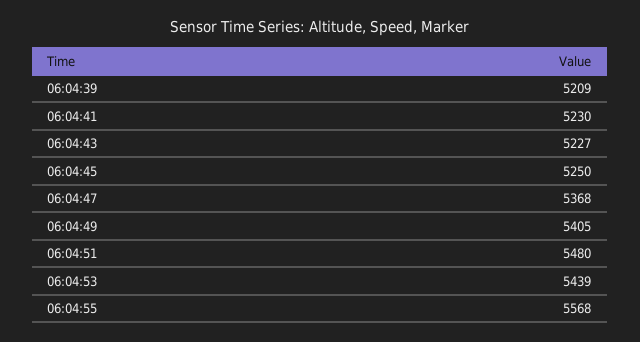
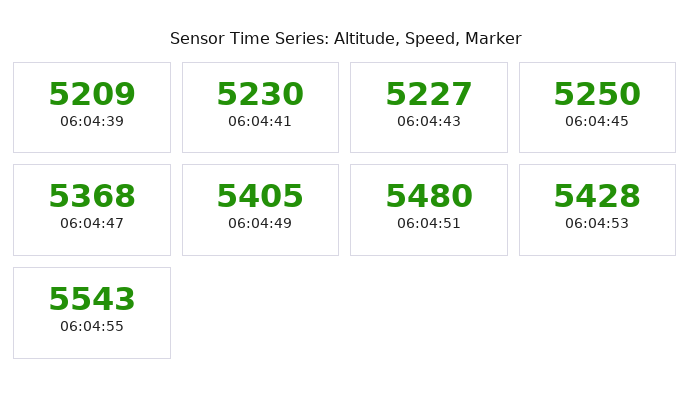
  {
    "06:04:39": 5209,
    "06:04:41": 5230,
    "06:04:43": 5227,
    "06:04:45": 5250,
    "06:04:47": 5368,
    "06:04:49": 5405,
    "06:04:51": 5480,
-   "06:04:53": 5439,
+   "06:04:53": 5428,
-   "06:04:55": 5568
+   "06:04:55": 5543
  }

